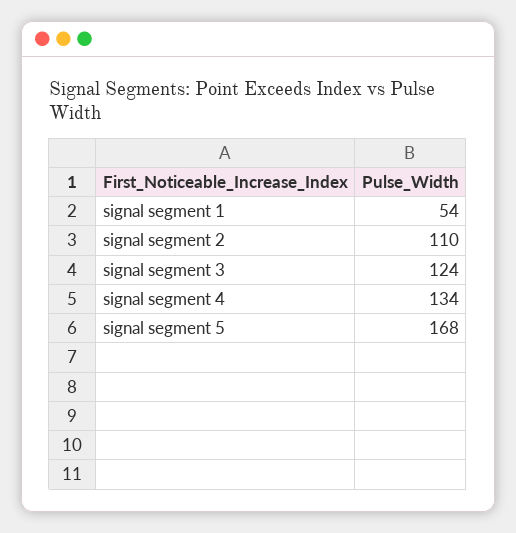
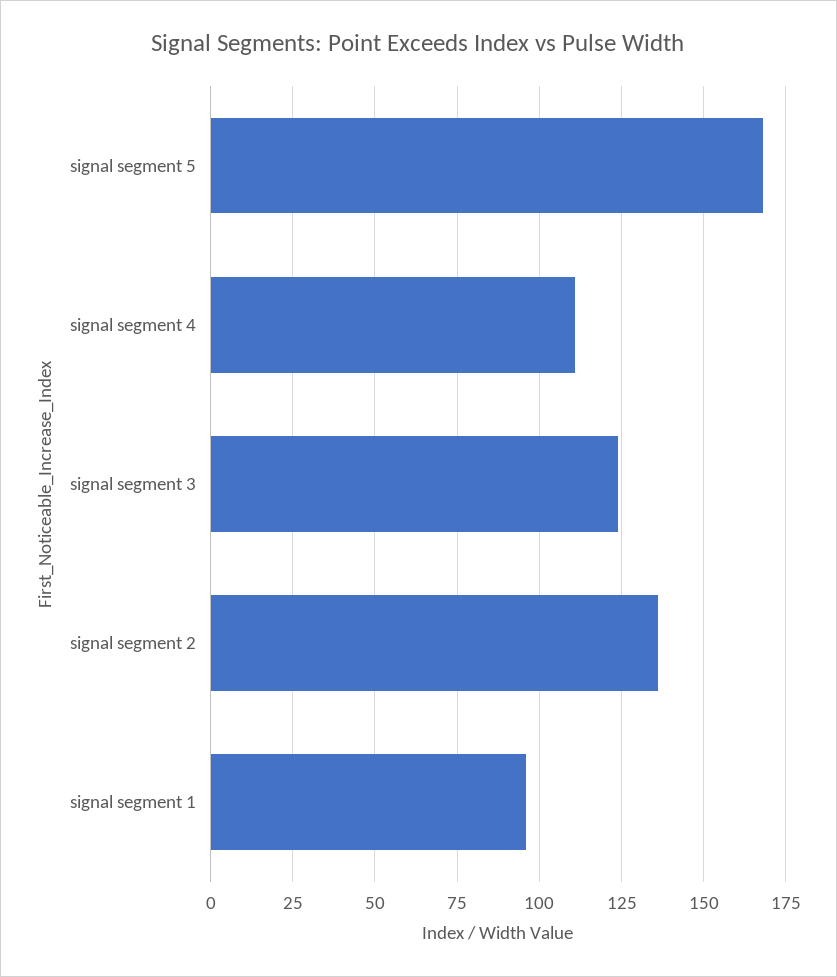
  {
-   "signal segment 1": 54,
+   "signal segment 1": 95,
-   "signal segment 2": 110,
+   "signal segment 2": 135,
    "signal segment 3": 124,
-   "signal segment 4": 134,
+   "signal segment 4": 110,
    "signal segment 5": 168
  }

